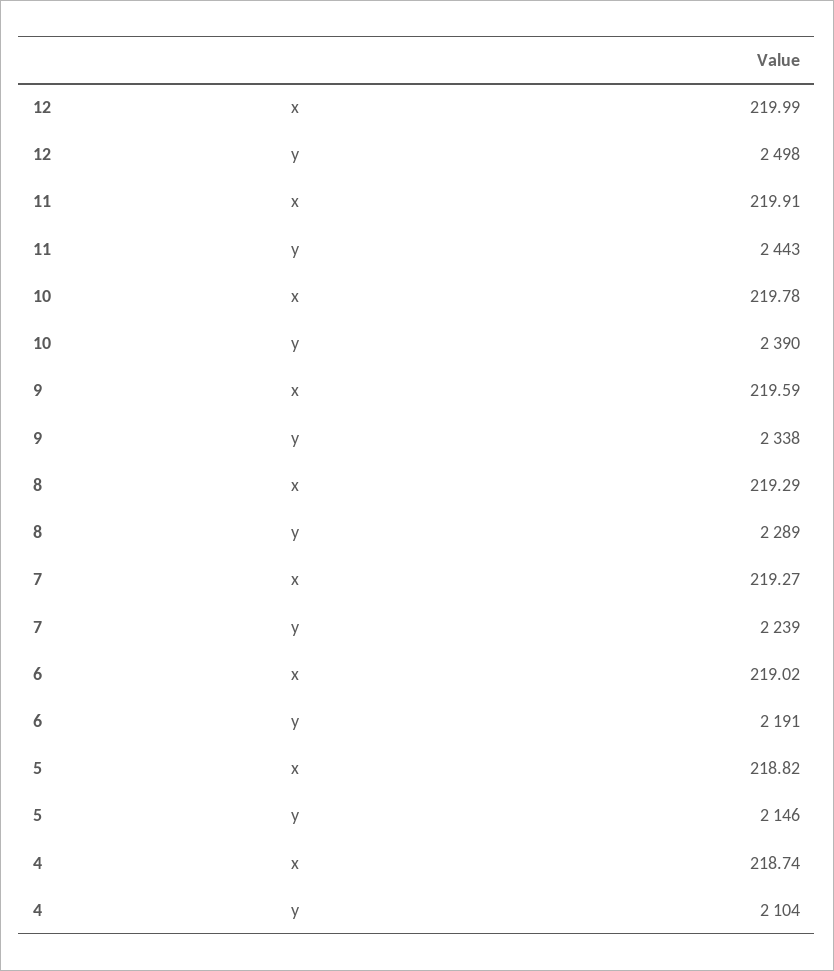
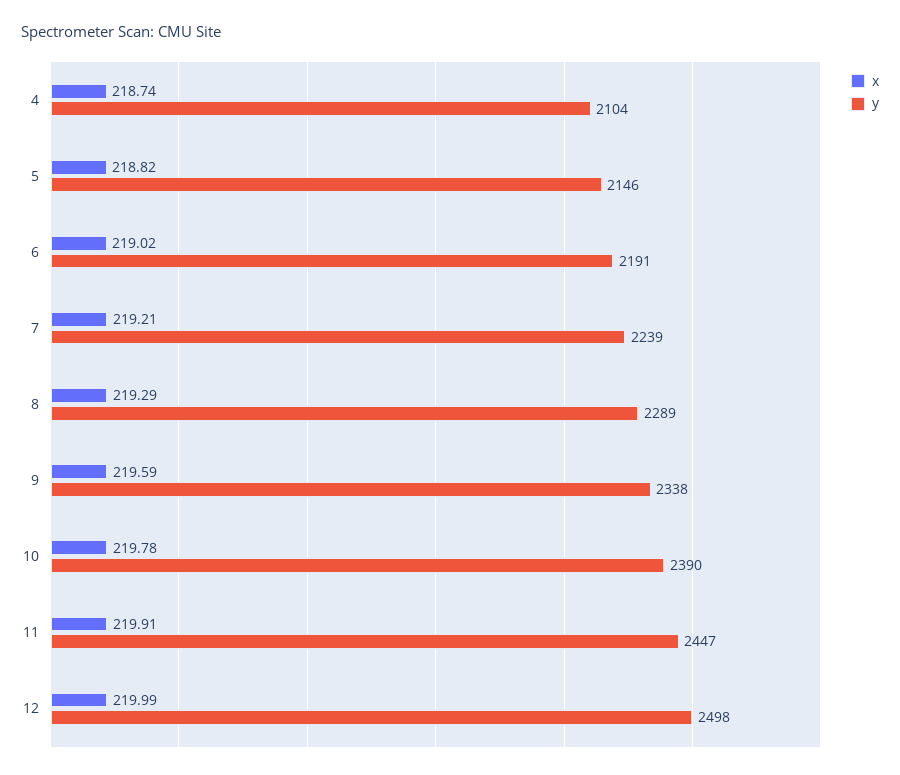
  {
    "x": {
      "12": 219.99,
      "11": 219.91,
      "10": 219.78,
      "9": 219.59,
      "8": 219.29,
-     "7": 219.27,
+     "7": 219.21,
      "6": 219.02,
      "5": 218.82,
      "4": 218.74
    },
    "y": {
      "12": 2498,
-     "11": 2443,
+     "11": 2447,
      "10": 2390,
      "9": 2338,
      "8": 2289,
      "7": 2239,
      "6": 2191,
      "5": 2146,
      "4": 2104
    }
  }

